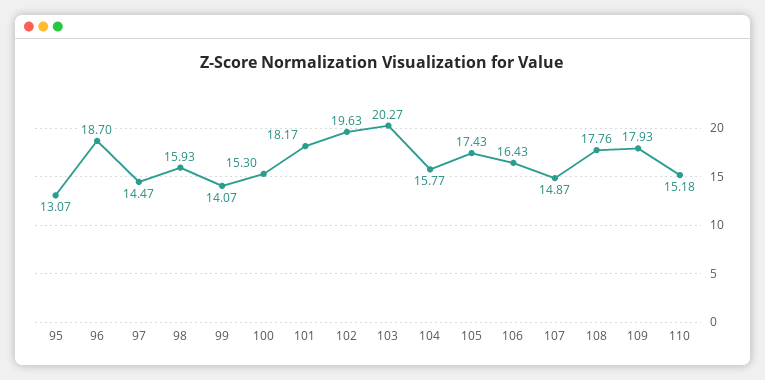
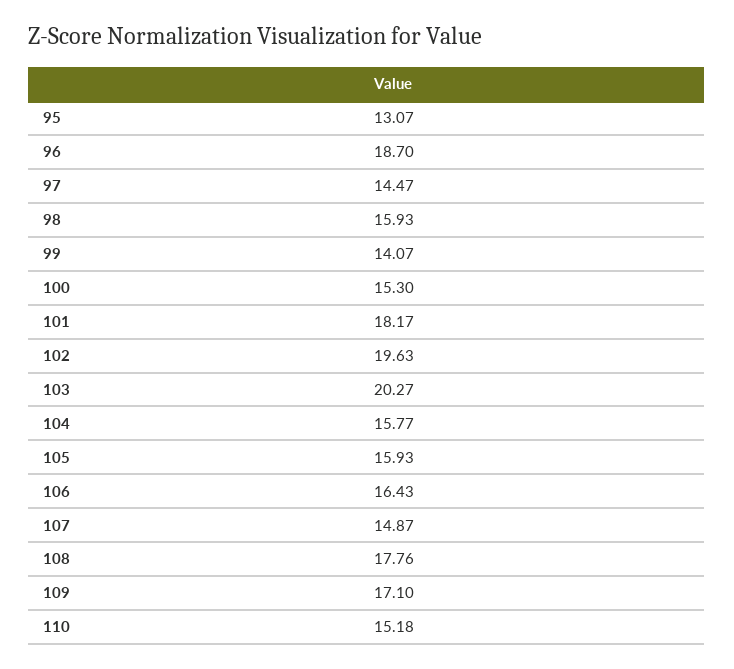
  {
    "95": 13.07,
    "96": 18.7,
    "97": 14.47,
    "98": 15.93,
    "99": 14.07,
    "100": 15.3,
    "101": 18.17,
    "102": 19.63,
    "103": 20.27,
    "104": 15.77,
-   "105": 17.43,
+   "105": 15.93,
    "106": 16.43,
    "107": 14.87,
    "108": 17.76,
-   "109": 17.93,
+   "109": 17.1,
    "110": 15.18
  }

